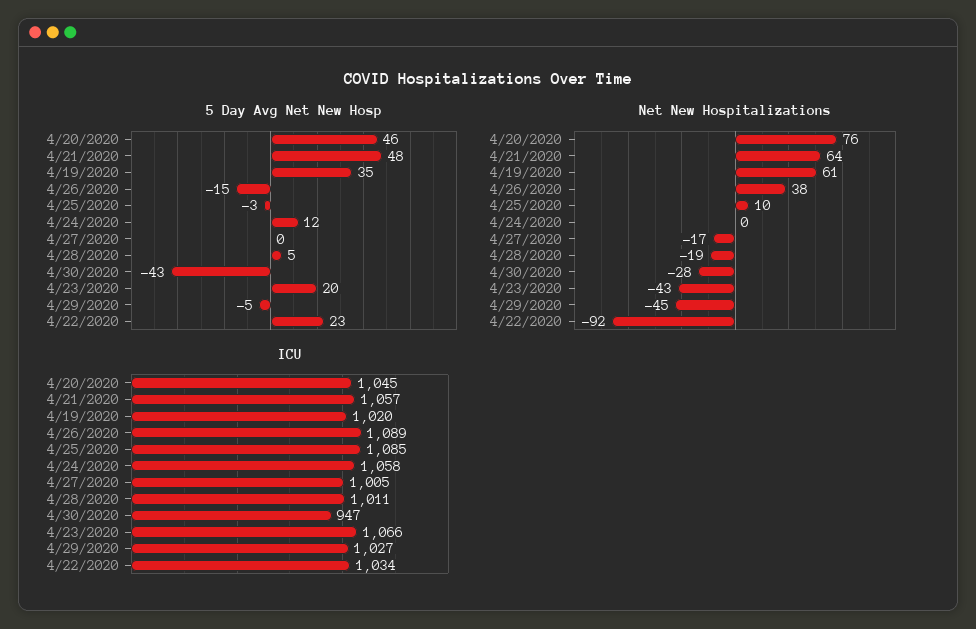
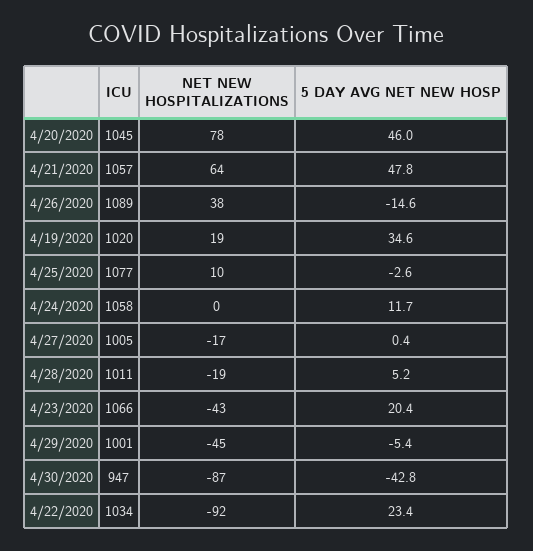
  {
    "5 Day Avg Net New Hosp": {
      "4/20/2020": 46,
      "4/21/2020": 47.8,
      "4/19/2020": 34.6,
      "4/26/2020": -14.6,
      "4/25/2020": -2.6,
      "4/24/2020": 11.7,
      "4/27/2020": 0.4,
      "4/28/2020": 5.2,
      "4/30/2020": -42.8,
      "4/23/2020": 20.4,
      "4/29/2020": -5.4,
      "4/22/2020": 23.4
    },
    "Net New Hospitalizations": {
-     "4/20/2020": 76,
+     "4/20/2020": 78,
      "4/21/2020": 64,
-     "4/19/2020": 61,
+     "4/19/2020": 19,
      "4/26/2020": 38,
      "4/25/2020": 10,
      "4/24/2020": 0,
      "4/27/2020": -17,
      "4/28/2020": -19,
-     "4/30/2020": -28,
+     "4/30/2020": -87,
      "4/23/2020": -43,
      "4/29/2020": -45,
      "4/22/2020": -92
    },
    "ICU": {
      "4/20/2020": 1045,
      "4/21/2020": 1057,
      "4/19/2020": 1020,
      "4/26/2020": 1089,
-     "4/25/2020": 1085,
+     "4/25/2020": 1077,
      "4/24/2020": 1058,
      "4/27/2020": 1005,
      "4/28/2020": 1011,
      "4/30/2020": 947,
      "4/23/2020": 1066,
-     "4/29/2020": 1027,
+     "4/29/2020": 1001,
      "4/22/2020": 1034
    }
  }

